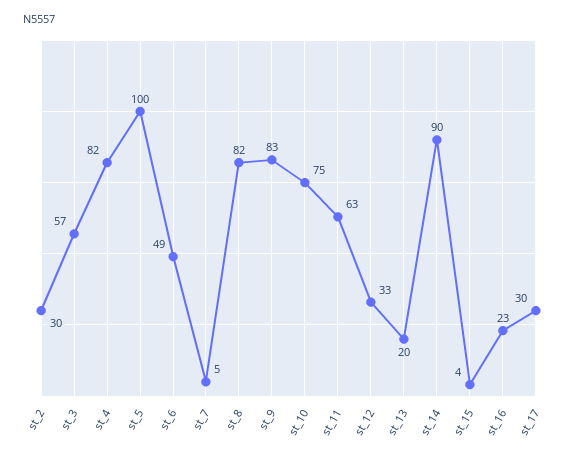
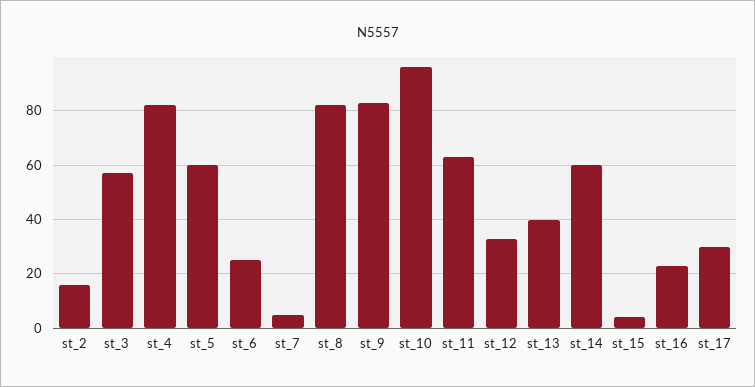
  {
-   "st_2": 30,
+   "st_2": 15,
    "st_3": 57,
    "st_4": 82,
-   "st_5": 100,
+   "st_5": 60,
-   "st_6": 49,
+   "st_6": 25,
    "st_7": 5,
    "st_8": 82,
    "st_9": 83,
-   "st_10": 75,
+   "st_10": 95,
    "st_11": 63,
    "st_12": 33,
-   "st_13": 20,
+   "st_13": 40,
-   "st_14": 90,
+   "st_14": 60,
    "st_15": 4,
    "st_16": 23,
    "st_17": 30
  }

